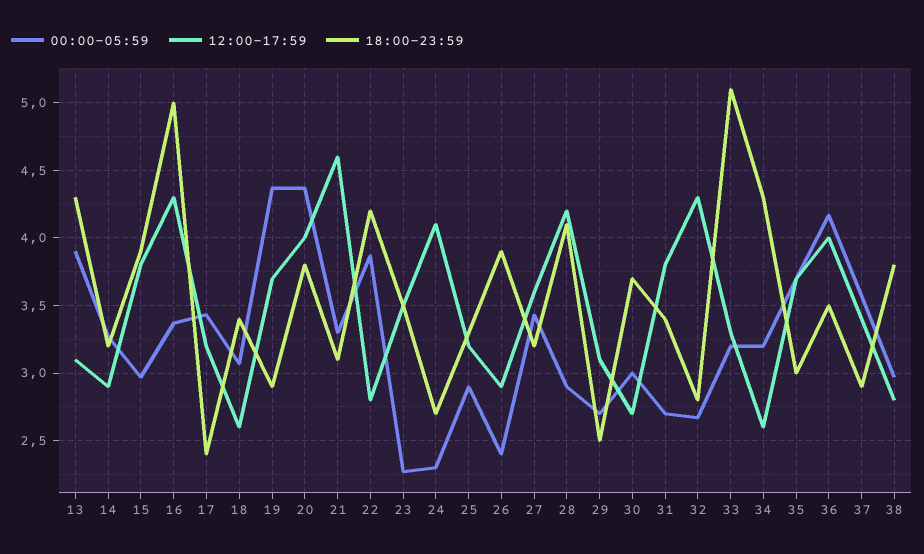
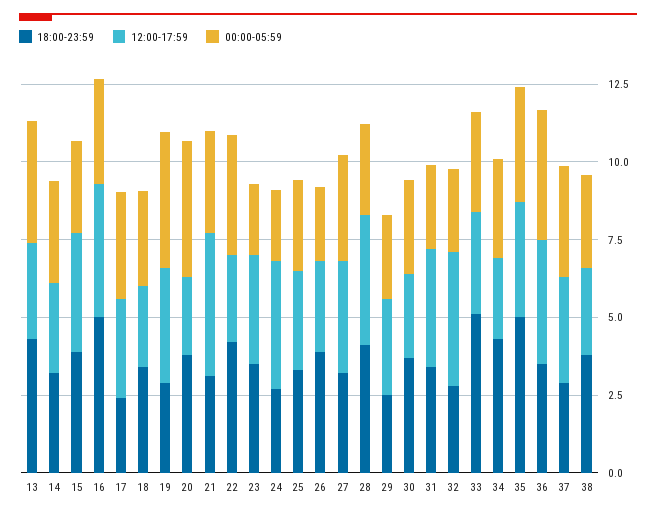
  {
    "00:00-05:59": {
      "13": 3.9,
      "14": 3.25,
      "15": 2.95,
      "16": 3.35,
      "17": 3.45,
      "18": 3.05,
      "19": 4.35,
      "20": 4.35,
      "21": 3.3,
      "22": 3.85,
      "23": 2.25,
      "24": 2.3,
      "25": 2.9,
      "26": 2.4,
      "27": 3.45,
      "28": 2.9,
      "29": 2.7,
      "30": 3,
      "31": 2.7,
      "32": 2.65,
      "33": 3.2,
      "34": 3.2,
      "35": 3.7,
      "36": 4.15,
      "37": 3.55,
      "38": 2.95
    },
    "12:00-17:59": {
      "13": 3.1,
      "14": 2.9,
      "15": 3.8,
      "16": 4.3,
      "17": 3.2,
      "18": 2.6,
      "19": 3.7,
-     "20": 4,
+     "20": 2.5,
      "21": 4.6,
      "22": 2.8,
      "23": 3.5,
      "24": 4.1,
      "25": 3.2,
      "26": 2.9,
      "27": 3.6,
      "28": 4.2,
      "29": 3.1,
      "30": 2.7,
      "31": 3.8,
      "32": 4.3,
      "33": 3.3,
      "34": 2.6,
      "35": 3.7,
      "36": 4,
      "37": 3.4,
      "38": 2.8
    },
    "18:00-23:59": {
      "13": 4.3,
      "14": 3.2,
      "15": 3.9,
      "16": 5,
      "17": 2.4,
      "18": 3.4,
      "19": 2.9,
      "20": 3.8,
      "21": 3.1,
      "22": 4.2,
      "23": 3.5,
      "24": 2.7,
      "25": 3.3,
      "26": 3.9,
      "27": 3.2,
      "28": 4.1,
      "29": 2.5,
      "30": 3.7,
      "31": 3.4,
      "32": 2.8,
      "33": 5.1,
      "34": 4.3,
-     "35": 3,
+     "35": 5,
      "36": 3.5,
      "37": 2.9,
      "38": 3.8
    }
  }

